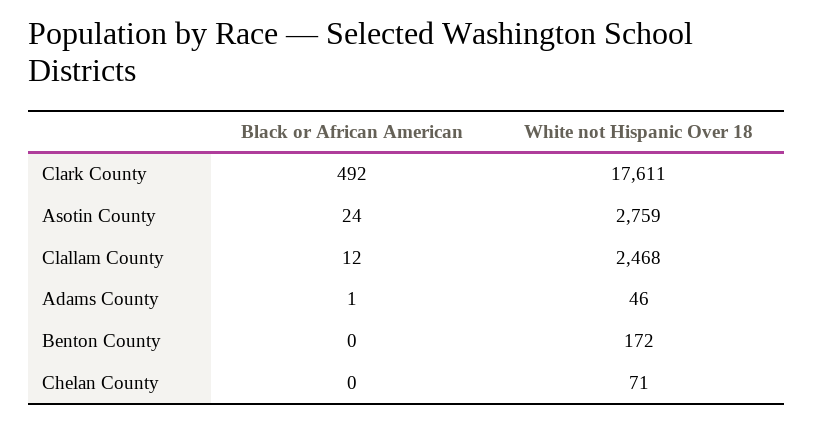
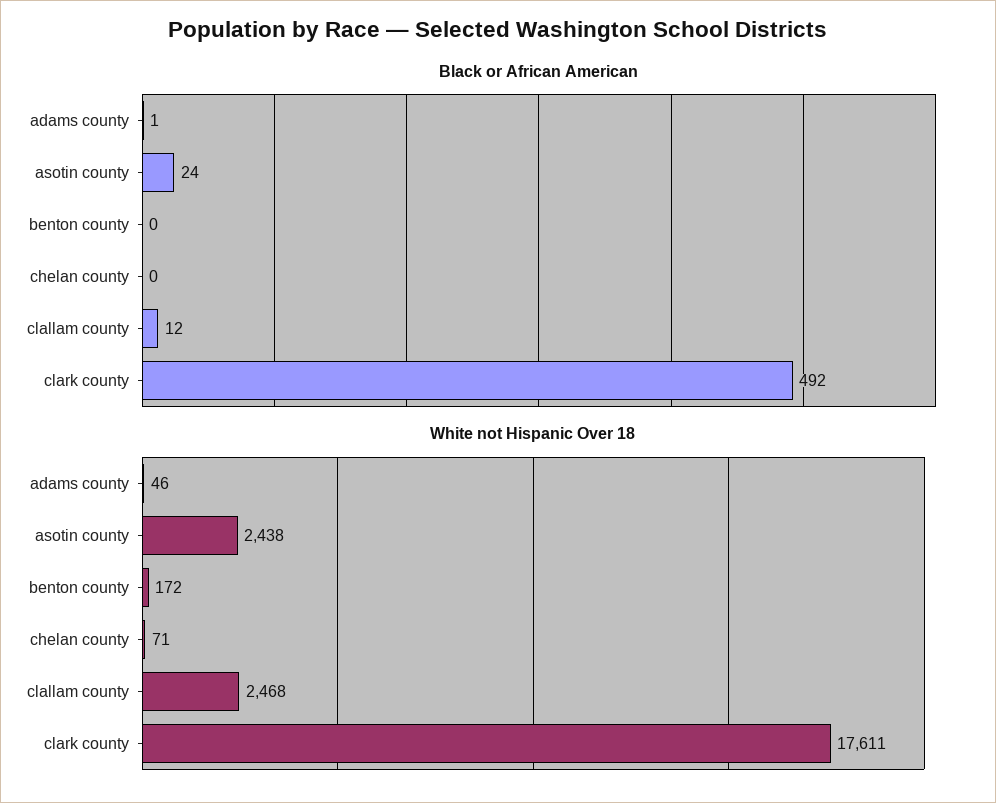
  {
    "Black or African American": {
      "Clark County": 492,
      "Asotin County": 24,
      "Clallam County": 12,
      "Adams County": 1,
      "Benton County": 0,
      "Chelan County": 0
    },
    "White not Hispanic Over 18": {
      "Clark County": 17611,
-     "Asotin County": 2759,
+     "Asotin County": 2438,
      "Clallam County": 2468,
      "Adams County": 46,
      "Benton County": 172,
      "Chelan County": 71
    }
  }

